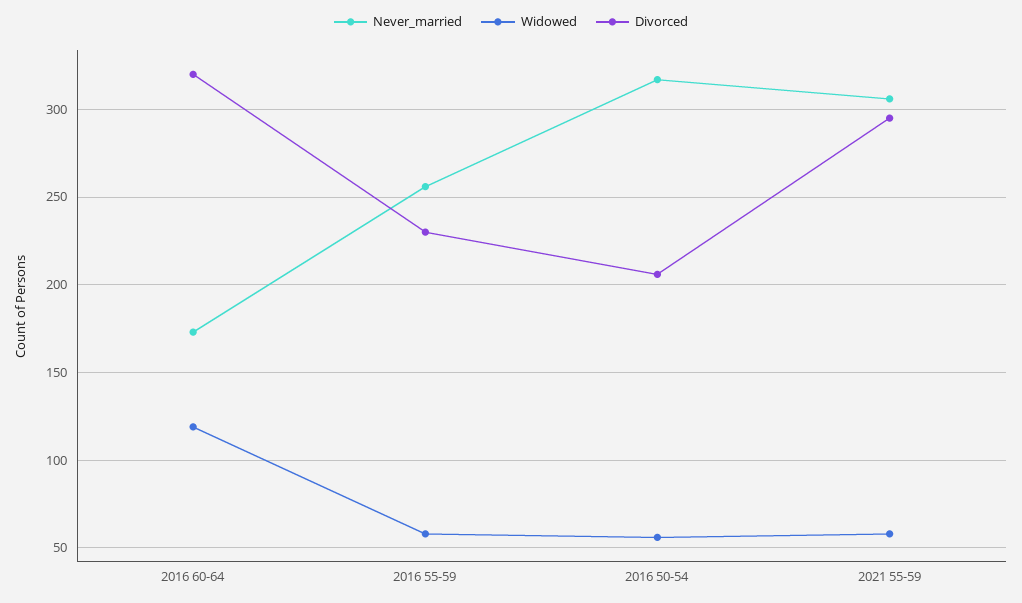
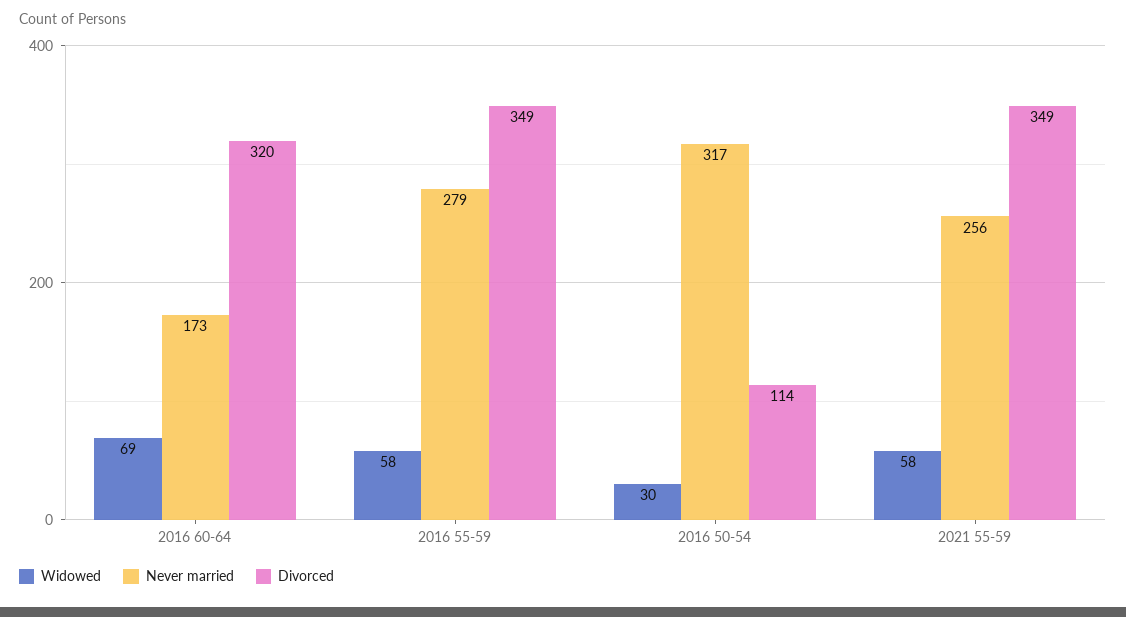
  {
    "Never_married": {
      "2016 60-64": 173,
-     "2016 55-59": 255,
+     "2016 55-59": 279,
      "2016 50-54": 317,
-     "2021 55-59": 305
+     "2021 55-59": 256
    },
    "Widowed": {
-     "2016 60-64": 120,
+     "2016 60-64": 69,
      "2016 55-59": 58,
-     "2016 50-54": 55,
+     "2016 50-54": 30,
      "2021 55-59": 58
    },
    "Divorced": {
      "2016 60-64": 320,
-     "2016 55-59": 230,
+     "2016 55-59": 349,
-     "2016 50-54": 205,
+     "2016 50-54": 114,
-     "2021 55-59": 295
+     "2021 55-59": 349
    }
  }

